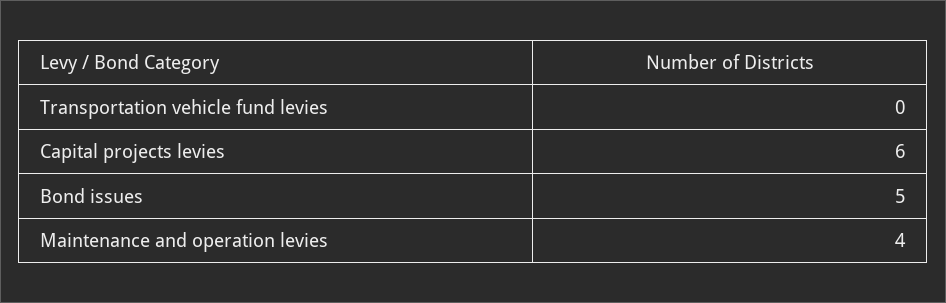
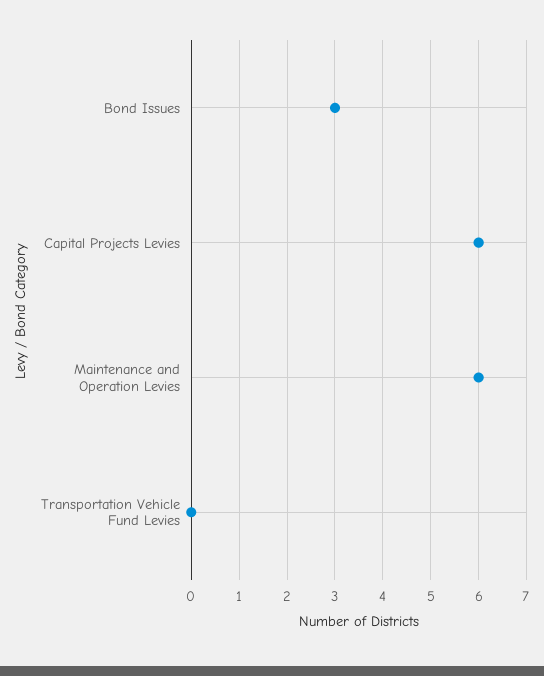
  {
    "Transportation vehicle fund levies": 0,
    "Capital projects levies": 6,
-   "Bond issues": 5,
+   "Bond issues": 3,
-   "Maintenance and operation levies": 4
+   "Maintenance and operation levies": 6
  }

